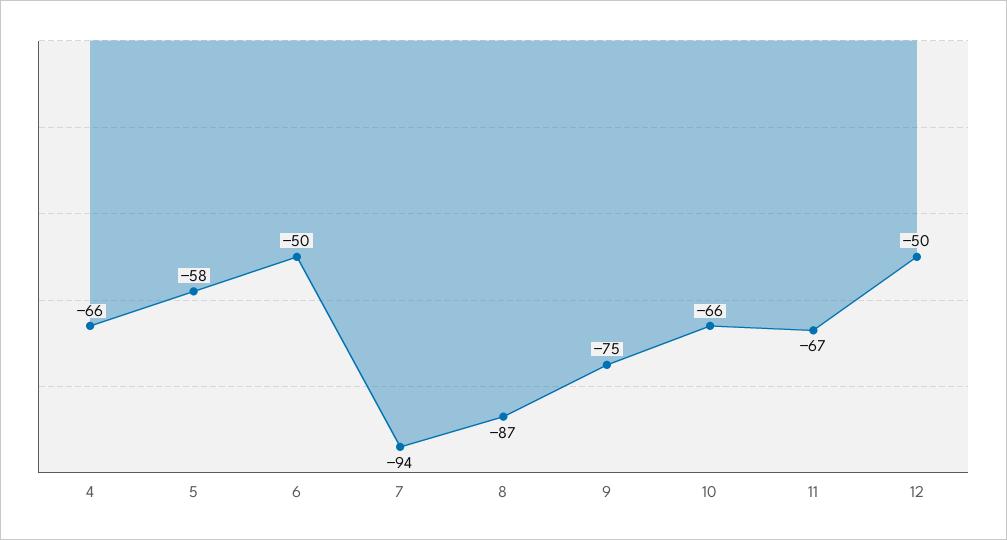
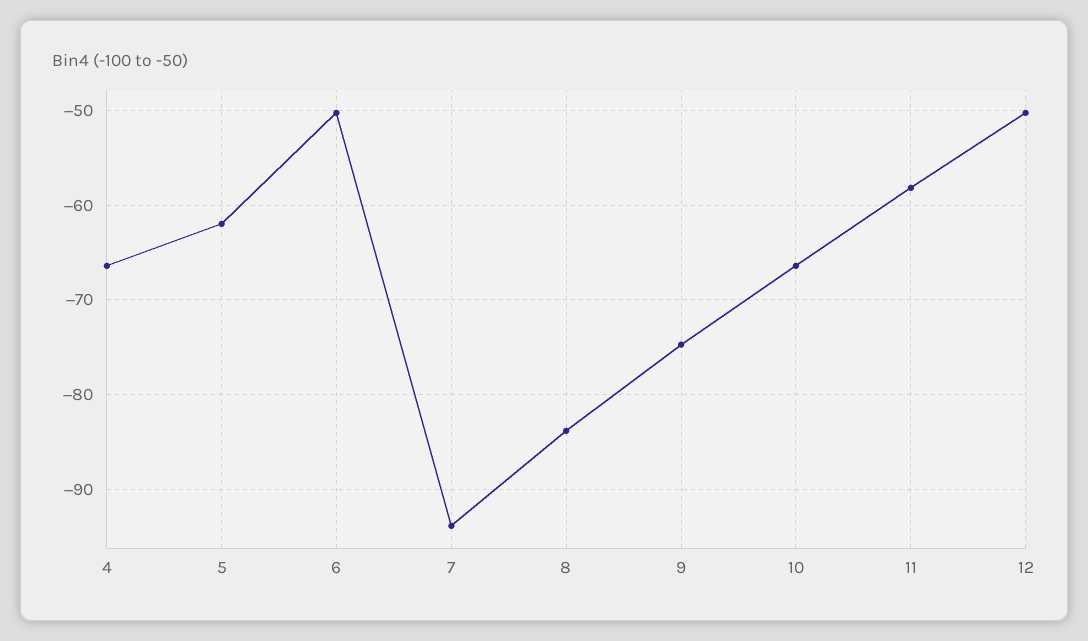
  {
    "4": -66,
-   "5": -58,
+   "5": -62,
    "6": -50,
    "7": -94,
-   "8": -87,
+   "8": -84,
    "9": -75,
    "10": -66,
-   "11": -67,
+   "11": -58,
    "12": -50
  }

